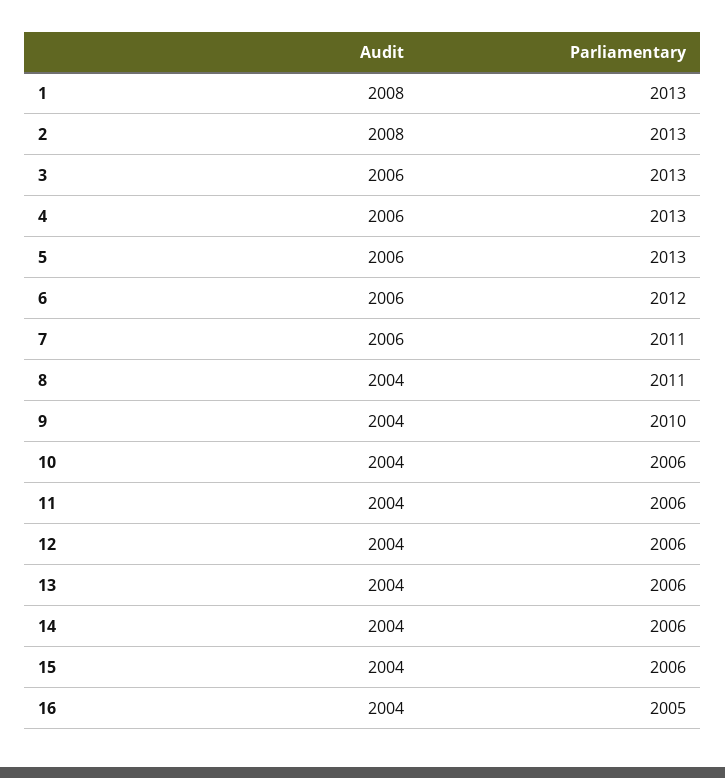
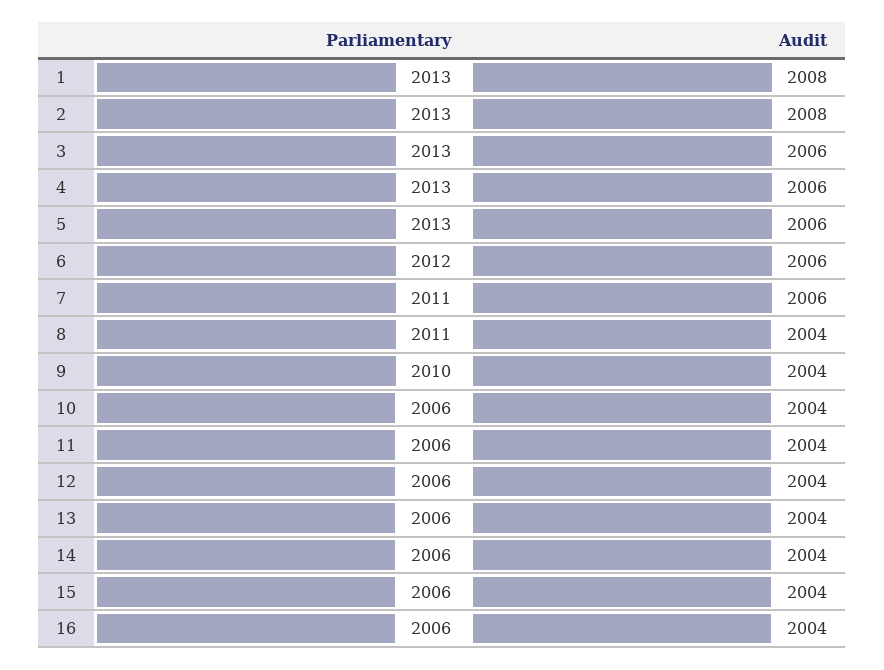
  {
    "Audit": {
      "1": 2008,
      "2": 2008,
      "3": 2006,
      "4": 2006,
      "5": 2006,
      "6": 2006,
      "7": 2006,
      "8": 2004,
      "9": 2004,
      "10": 2004,
      "11": 2004,
      "12": 2004,
      "13": 2004,
      "14": 2004,
      "15": 2004,
      "16": 2004
    },
    "Parliamentary": {
      "1": 2013,
      "2": 2013,
      "3": 2013,
      "4": 2013,
      "5": 2013,
      "6": 2012,
      "7": 2011,
      "8": 2011,
      "9": 2010,
      "10": 2006,
      "11": 2006,
      "12": 2006,
      "13": 2006,
      "14": 2006,
      "15": 2006,
-     "16": 2005
+     "16": 2006
    }
  }

